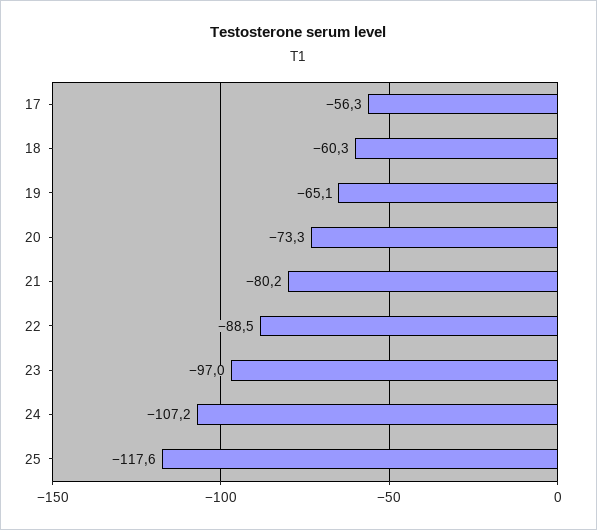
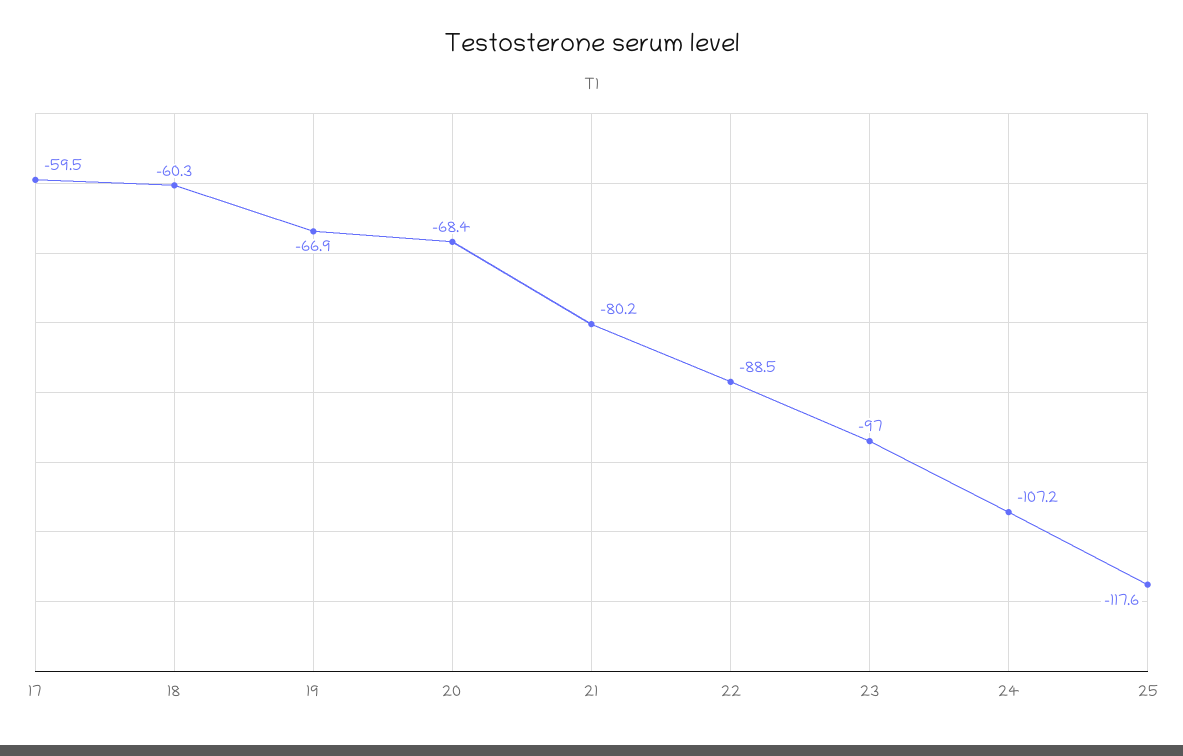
  {
-   "17": -56.3,
+   "17": -59.5,
    "18": -60.3,
-   "19": -65.1,
+   "19": -66.9,
-   "20": -73.3,
+   "20": -68.4,
    "21": -80.2,
    "22": -88.5,
    "23": -97,
    "24": -107.2,
    "25": -117.6
  }

